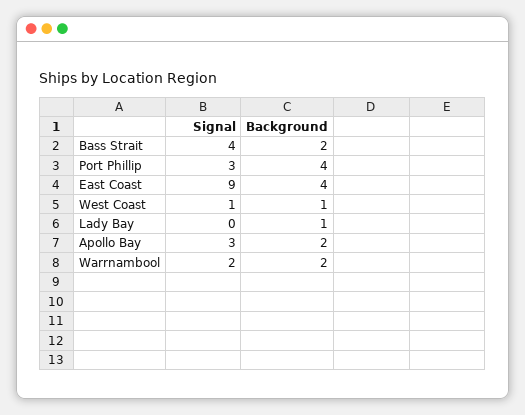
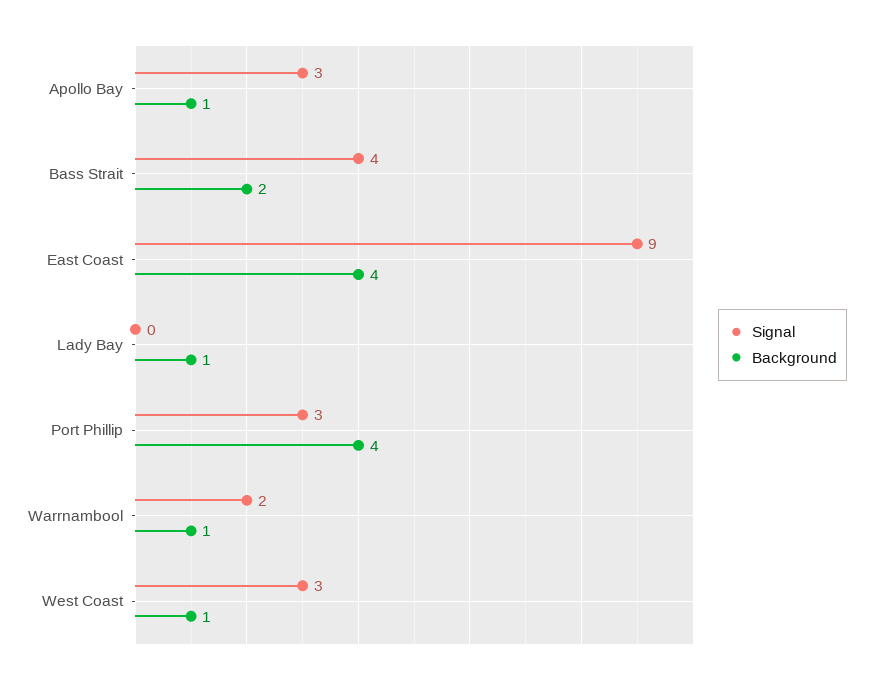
  {
    "Signal": {
      "Bass Strait": 4,
      "Port Phillip": 3,
      "East Coast": 9,
-     "West Coast": 1,
+     "West Coast": 3,
      "Lady Bay": 0,
      "Apollo Bay": 3,
      "Warrnambool": 2
    },
    "Background": {
      "Bass Strait": 2,
      "Port Phillip": 4,
      "East Coast": 4,
      "West Coast": 1,
      "Lady Bay": 1,
-     "Apollo Bay": 2,
+     "Apollo Bay": 1,
-     "Warrnambool": 2
+     "Warrnambool": 1
    }
  }

